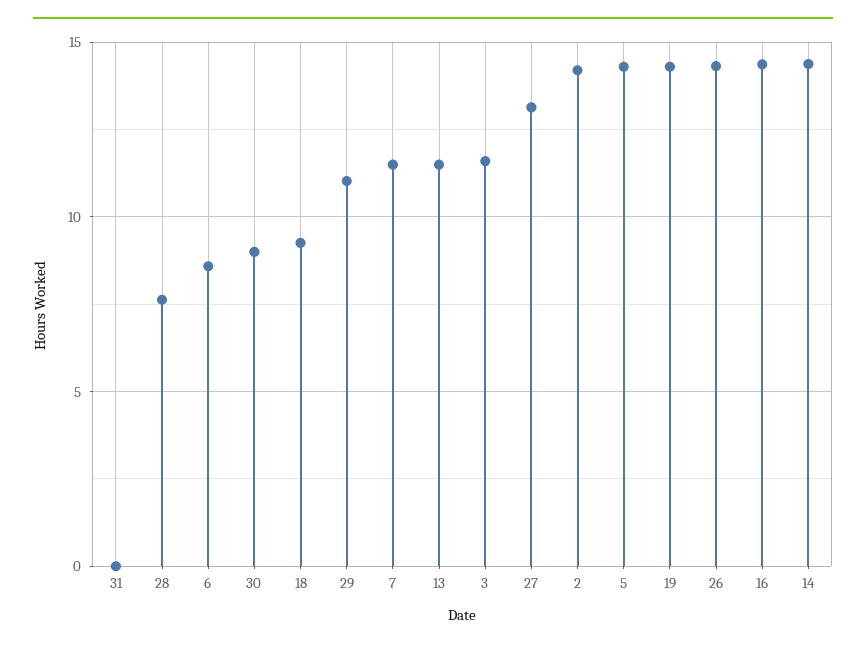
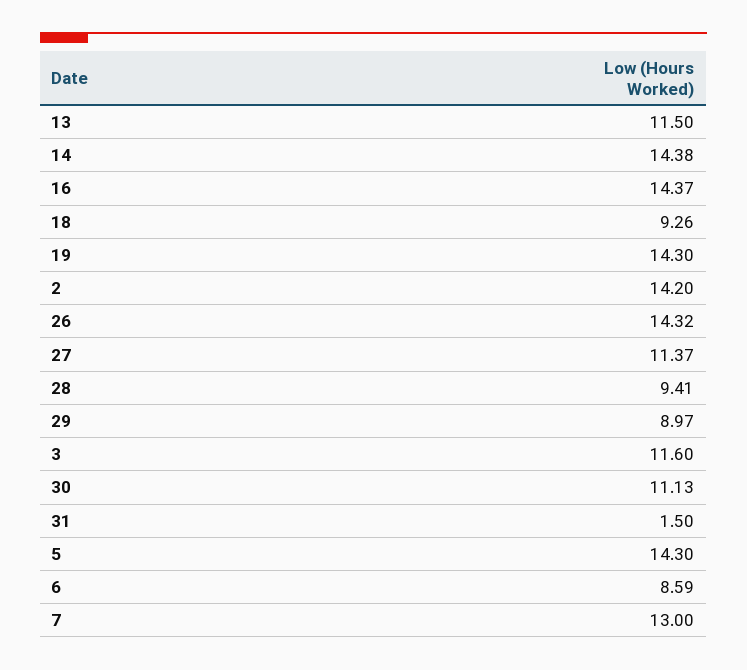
  {
-   "31": 0,
+   "31": 1.5,
-   "28": 7.5,
+   "28": 9.41,
    "6": 8.59,
-   "30": 9,
+   "30": 11.13,
    "18": 9.26,
-   "29": 11,
+   "29": 8.97,
-   "7": 11.5,
+   "7": 13,
    "13": 11.5,
    "3": 11.6,
-   "27": 13,
+   "27": 11.37,
    "2": 14.2,
    "5": 14.3,
    "19": 14.3,
    "26": 14.32,
    "16": 14.37,
    "14": 14.38
  }

